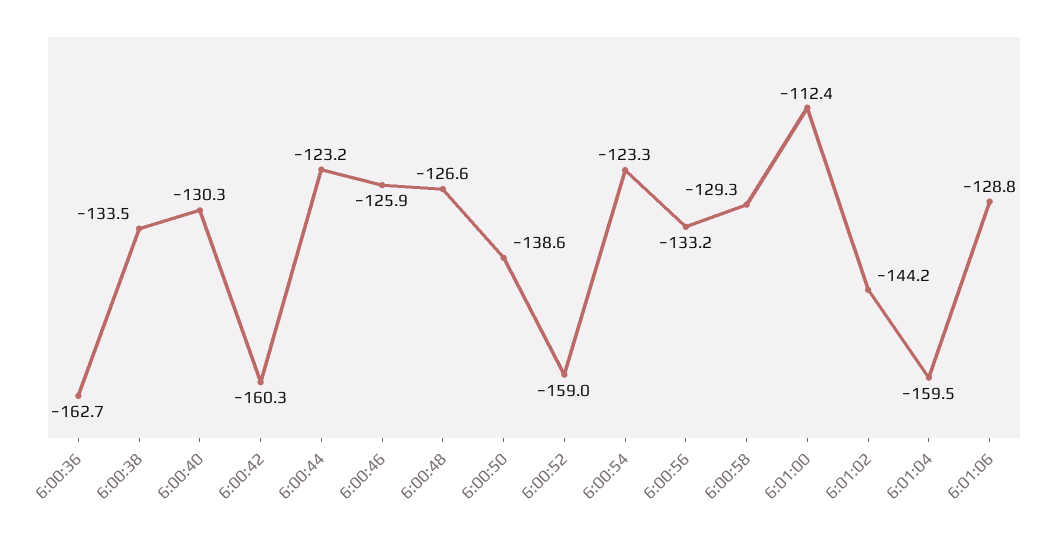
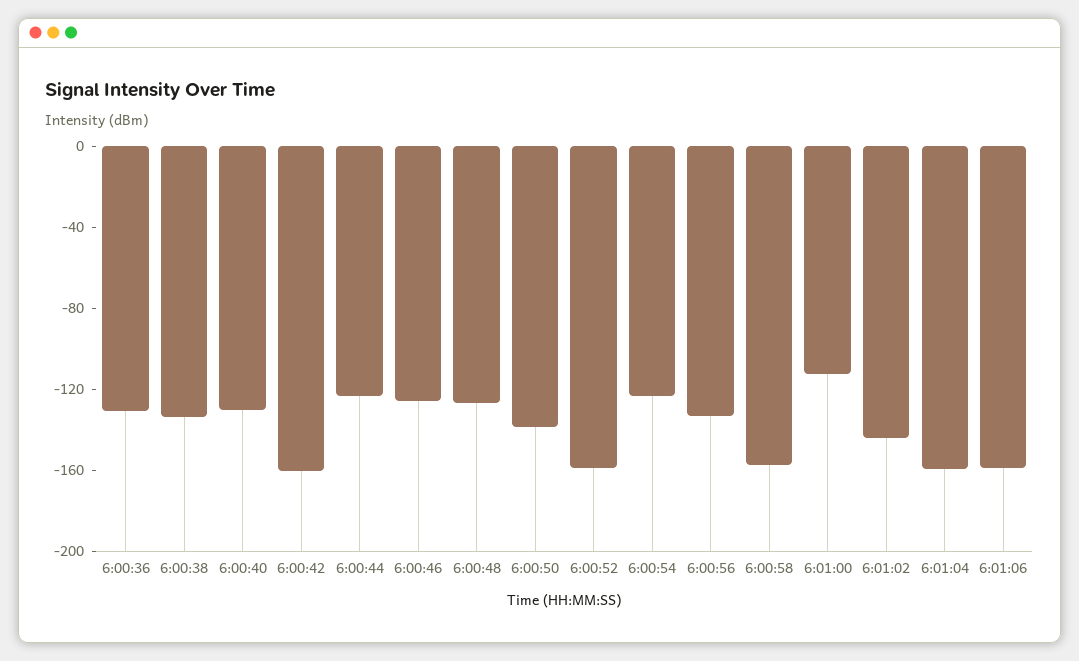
  {
-   "6:00:36": -162.7,
+   "6:00:36": -130,
    "6:00:38": -133.5,
    "6:00:40": -130.3,
    "6:00:42": -160.3,
    "6:00:44": -123.2,
    "6:00:46": -125.9,
    "6:00:48": -126.6,
    "6:00:50": -138.6,
    "6:00:52": -159,
    "6:00:54": -123.3,
    "6:00:56": -133.2,
-   "6:00:58": -129.3,
+   "6:00:58": -160,
    "6:01:00": -112.4,
    "6:01:02": -144.2,
    "6:01:04": -159.5,
-   "6:01:06": -128.8
+   "6:01:06": -160
  }

